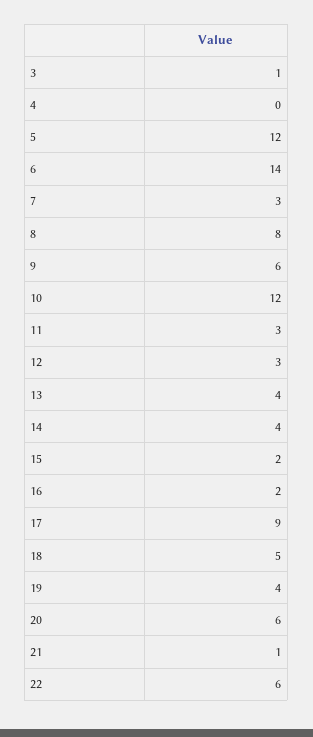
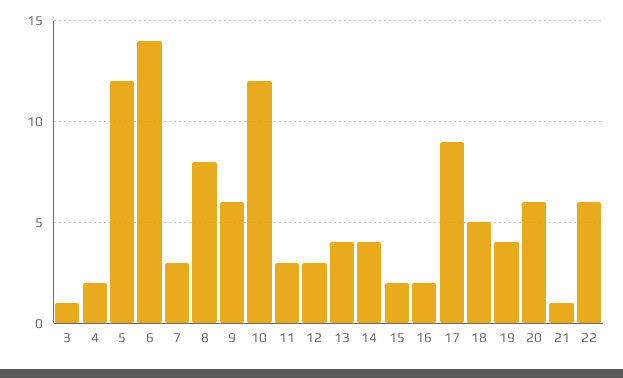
  {
    "3": 1,
-   "4": 0,
+   "4": 2,
    "5": 12,
    "6": 14,
    "7": 3,
    "8": 8,
    "9": 6,
    "10": 12,
    "11": 3,
    "12": 3,
    "13": 4,
    "14": 4,
    "15": 2,
    "16": 2,
    "17": 9,
    "18": 5,
    "19": 4,
    "20": 6,
    "21": 1,
    "22": 6
  }

